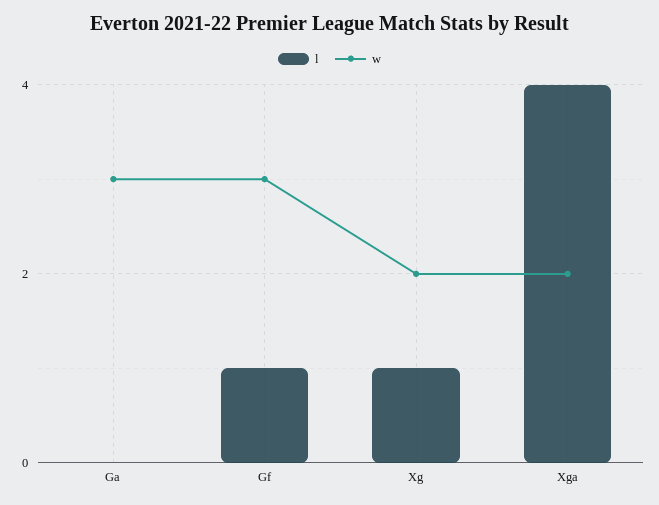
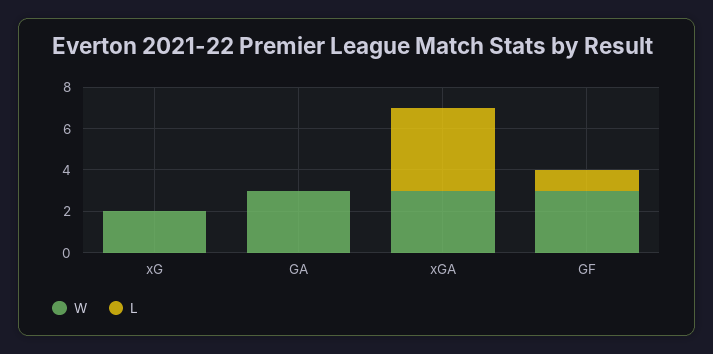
  {
    "l": {
      "Ga": 0,
      "Gf": 1,
-     "Xg": 1,
+     "Xg": 0,
      "Xga": 4
    },
    "w": {
      "Ga": 3,
      "Gf": 3,
      "Xg": 2,
-     "Xga": 2
+     "Xga": 3
    }
  }

